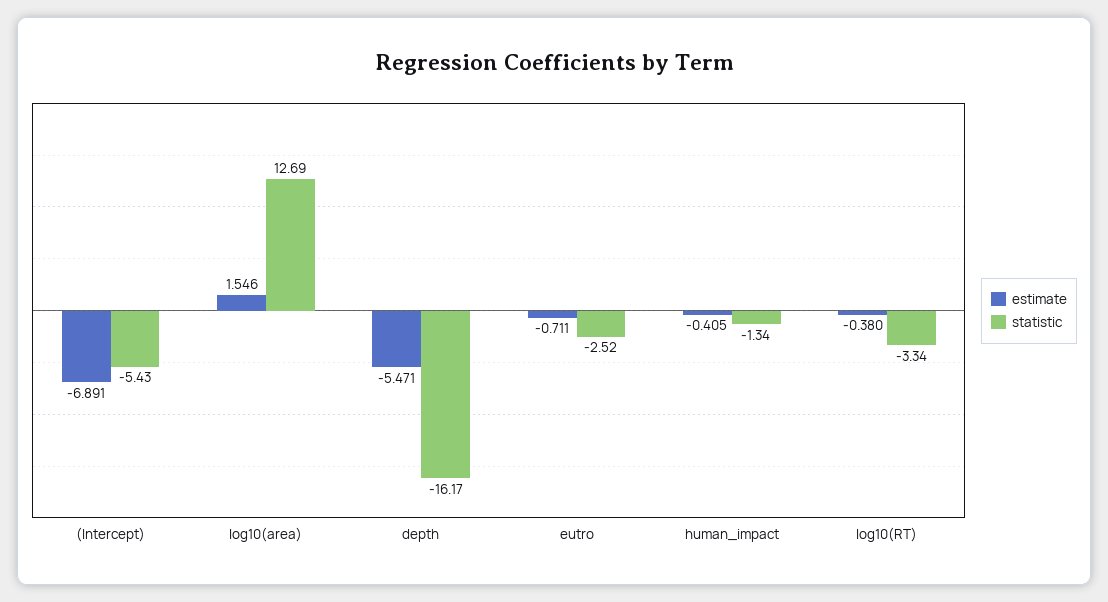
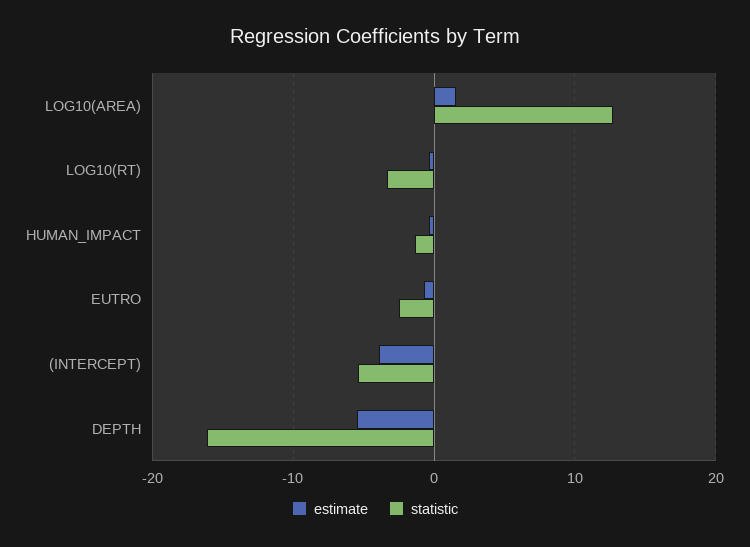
  {
    "estimate": {
-     "(Intercept)": -6.891,
+     "(Intercept)": -4,
      "log10(area)": 1.546,
      "depth": -5.471,
      "eutro": -0.711,
      "human_impact": -0.405,
      "log10(RT)": -0.38
    },
    "statistic": {
      "(Intercept)": -5.43,
      "log10(area)": 12.69,
      "depth": -16.17,
      "eutro": -2.52,
      "human_impact": -1.34,
      "log10(RT)": -3.34
    }
  }

